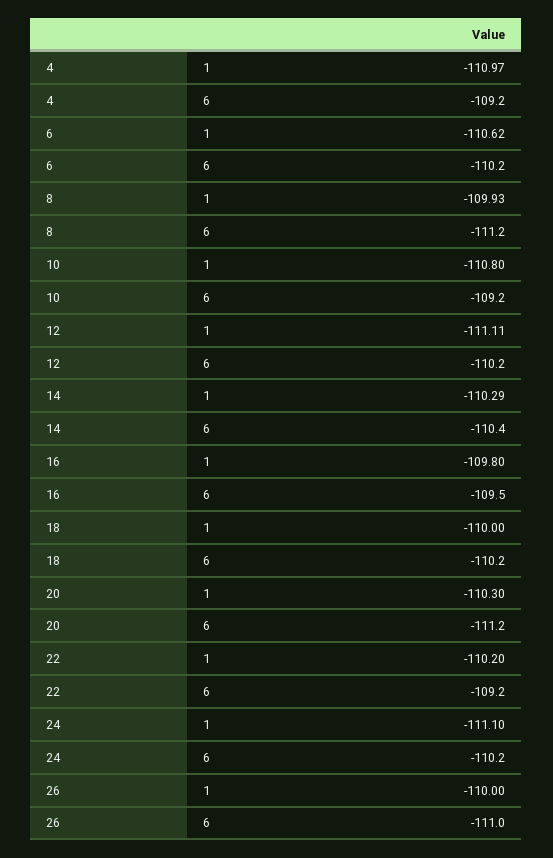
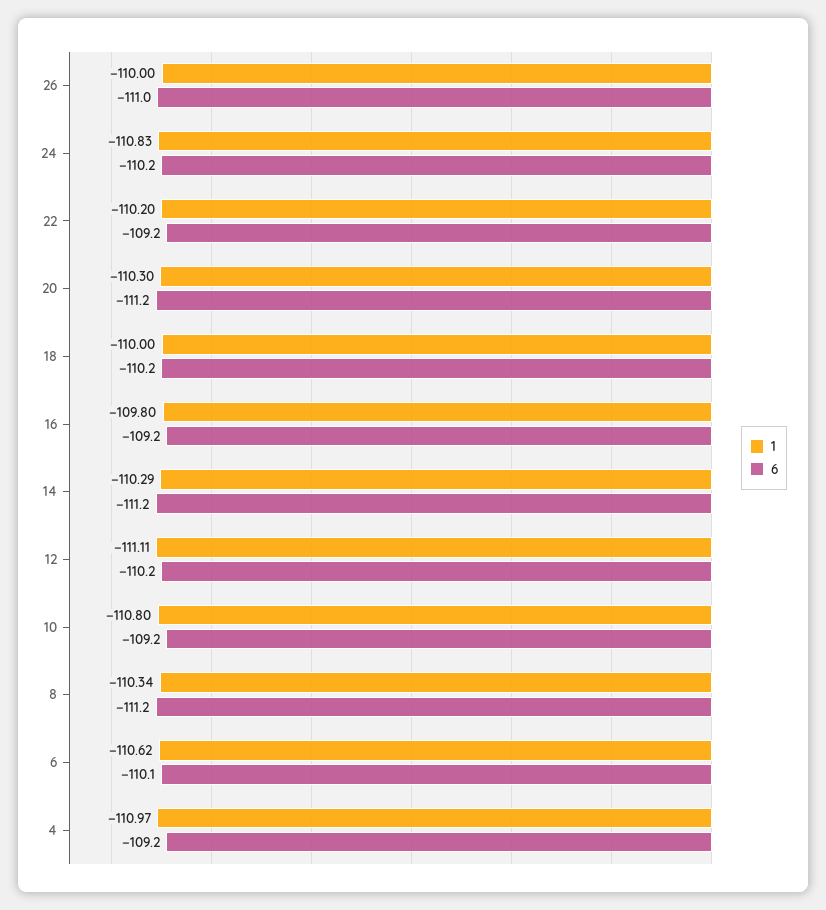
  {
    "1": {
      "4": -110.97,
      "6": -110.62,
-     "8": -109.93,
+     "8": -110.34,
      "10": -110.8,
      "12": -111.11,
      "14": -110.29,
      "16": -109.8,
      "18": -110,
      "20": -110.3,
      "22": -110.2,
-     "24": -111.1,
+     "24": -110.83,
      "26": -110
    },
    "6": {
      "4": -109.2,
-     "6": -110.2,
+     "6": -110.1,
      "8": -111.2,
      "10": -109.2,
      "12": -110.2,
-     "14": -110.4,
+     "14": -111.2,
-     "16": -109.5,
+     "16": -109.2,
      "18": -110.2,
      "20": -111.2,
      "22": -109.2,
      "24": -110.2,
      "26": -111
    }
  }

